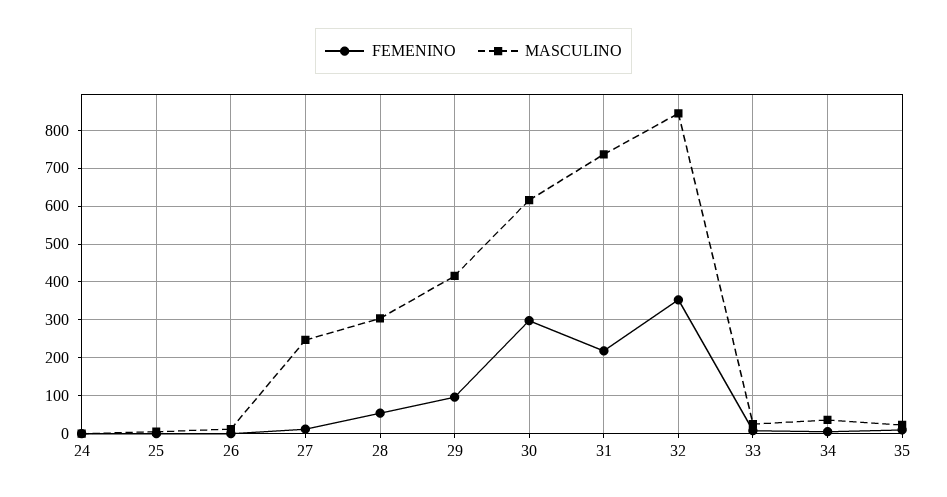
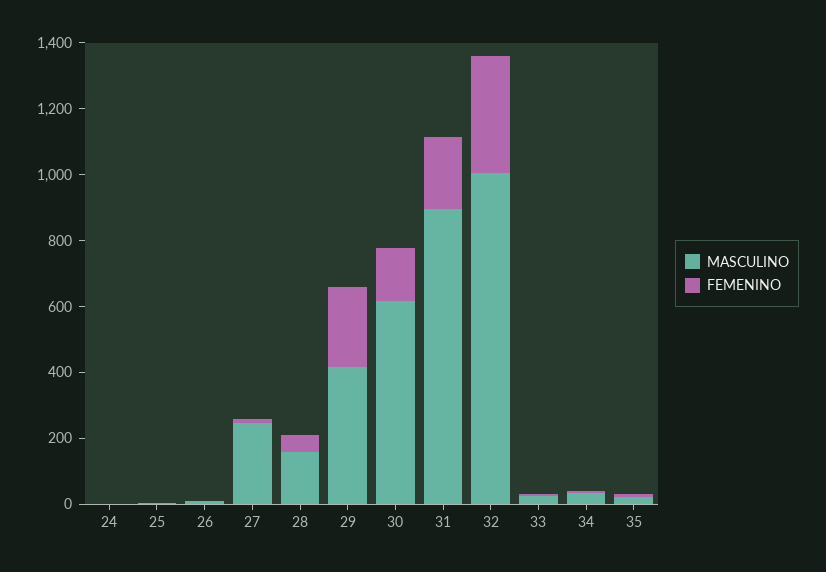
  {
    "FEMENINO": {
      "24": 0,
      "25": 0,
      "26": 0,
      "27": 20,
      "28": 60,
-     "29": 100,
+     "29": 250,
-     "30": 300,
+     "30": 150,
      "31": 220,
      "32": 360,
      "33": 0,
      "34": 0,
      "35": 20
    },
    "MASCULINO": {
      "24": 0,
      "25": 0,
      "26": 20,
      "27": 240,
-     "28": 300,
+     "28": 150,
      "29": 420,
      "30": 620,
-     "31": 740,
+     "31": 900,
-     "32": 840,
+     "32": 1000,
      "33": 20,
      "34": 40,
      "35": 20
    }
  }

